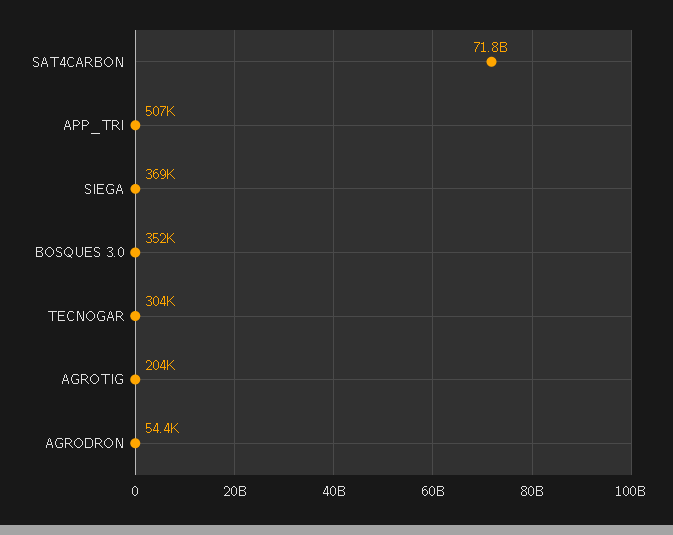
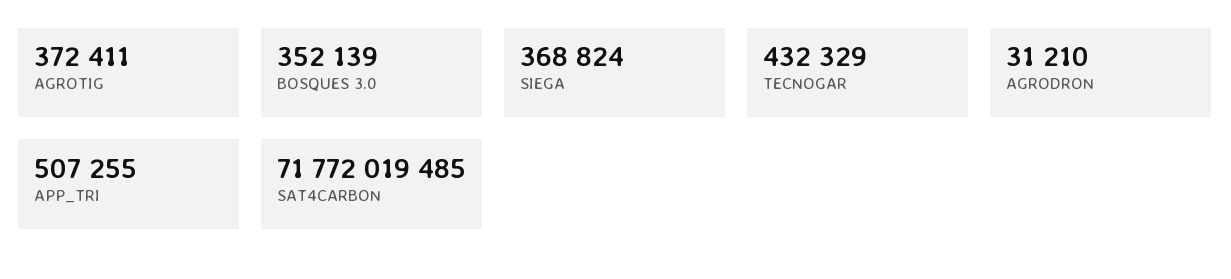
  {
    "SAT4CARBON": 71772019485,
    "APP_TRI": 507255,
    "SIEGA": 368824,
    "BOSQUES 3.0": 352139,
-   "TECNOGAR": 304000,
+   "TECNOGAR": 432329,
-   "AGROTIG": 204000,
+   "AGROTIG": 372411,
-   "AGRODRON": 54400
+   "AGRODRON": 31210
  }

